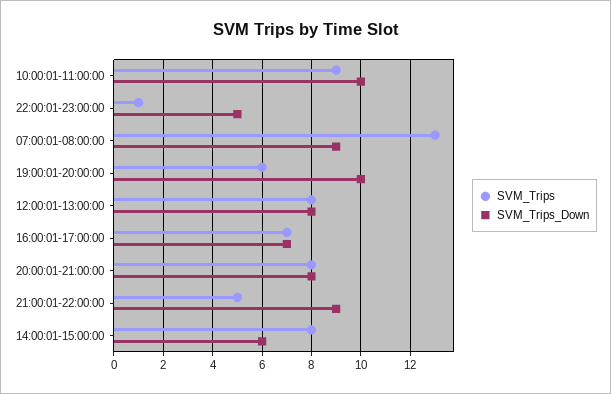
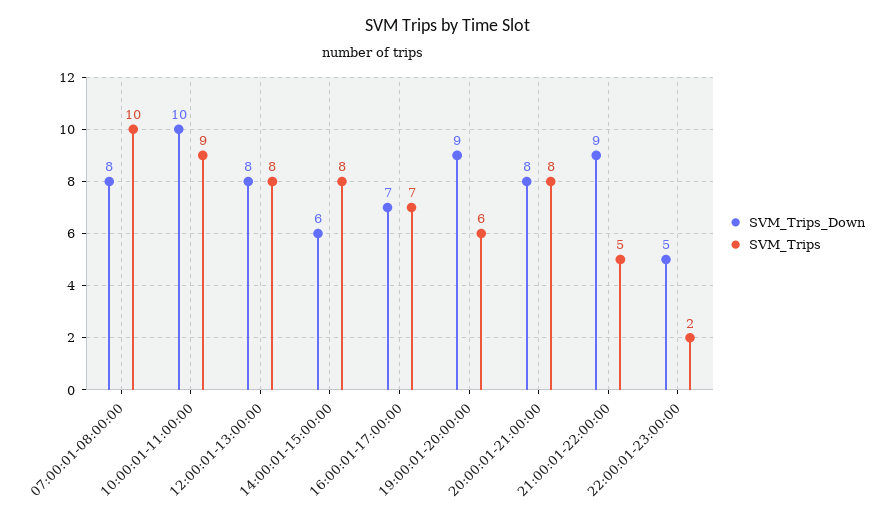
  {
    "SVM_Trips": {
      "10:00:01-11:00:00": 9,
-     "22:00:01-23:00:00": 1,
+     "22:00:01-23:00:00": 2,
-     "07:00:01-08:00:00": 13,
+     "07:00:01-08:00:00": 10,
      "19:00:01-20:00:00": 6,
      "12:00:01-13:00:00": 8,
      "16:00:01-17:00:00": 7,
      "20:00:01-21:00:00": 8,
      "21:00:01-22:00:00": 5,
      "14:00:01-15:00:00": 8
    },
    "SVM_Trips_Down": {
      "10:00:01-11:00:00": 10,
      "22:00:01-23:00:00": 5,
-     "07:00:01-08:00:00": 9,
+     "07:00:01-08:00:00": 8,
-     "19:00:01-20:00:00": 10,
+     "19:00:01-20:00:00": 9,
      "12:00:01-13:00:00": 8,
      "16:00:01-17:00:00": 7,
      "20:00:01-21:00:00": 8,
      "21:00:01-22:00:00": 9,
      "14:00:01-15:00:00": 6
    }
  }

